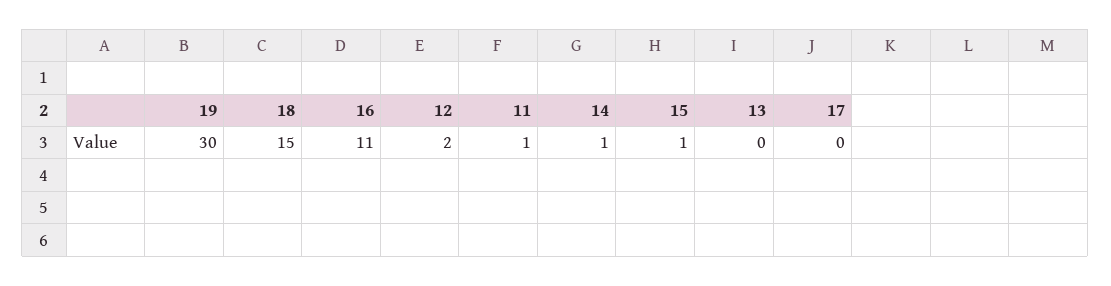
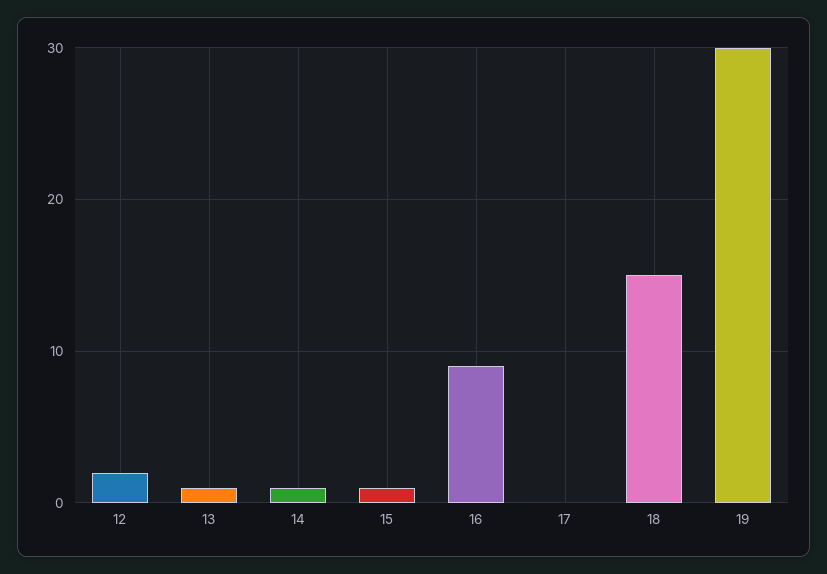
  {
    "19": 30,
    "18": 15,
-   "16": 11,
+   "16": 9,
    "12": 2,
-   "11": 1,
    "14": 1,
    "15": 1,
-   "13": 0,
+   "13": 1,
    "17": 0
  }

